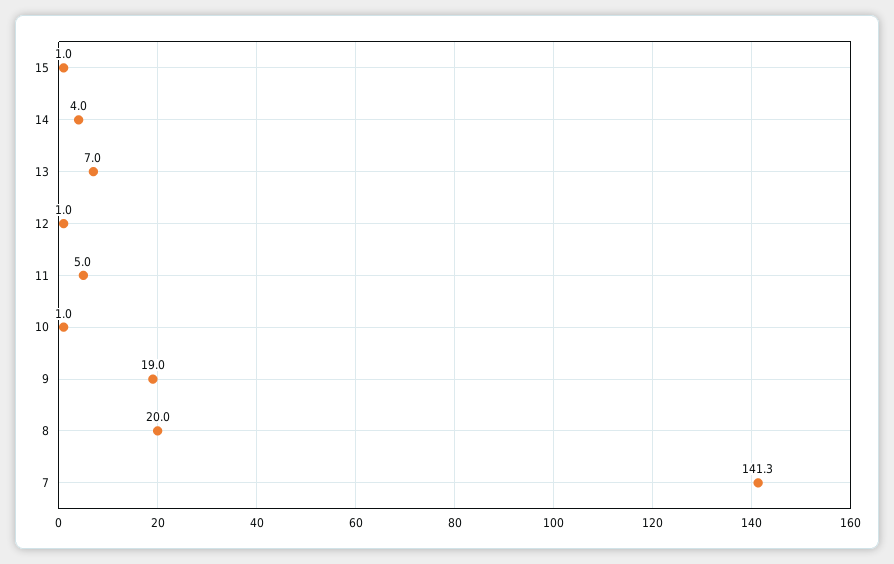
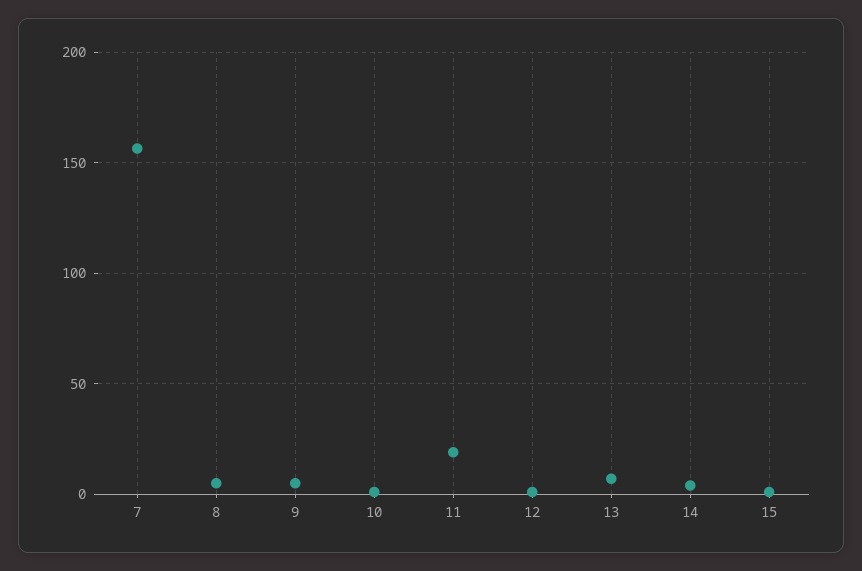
  {
    "15": 1,
    "14": 4,
    "13": 7,
    "12": 1,
-   "11": 5,
+   "11": 20,
    "10": 1,
-   "9": 19,
+   "9": 5,
-   "8": 20,
+   "8": 5,
-   "7": 141.3
+   "7": 155
  }

